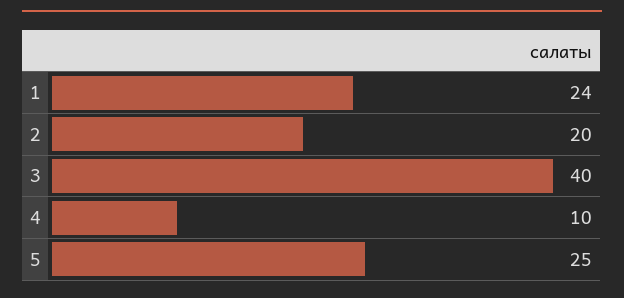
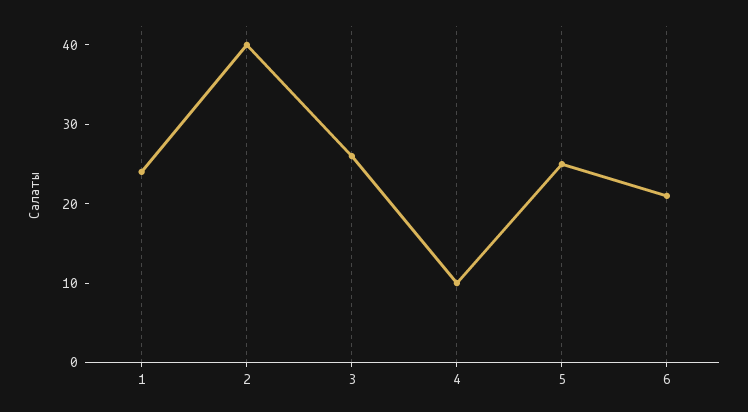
  {
    "1": 24,
-   "2": 20,
+   "2": 40,
-   "3": 40,
+   "3": 25,
    "4": 10,
-   "5": 25
+   "5": 25,
+   "6": 20
  }

